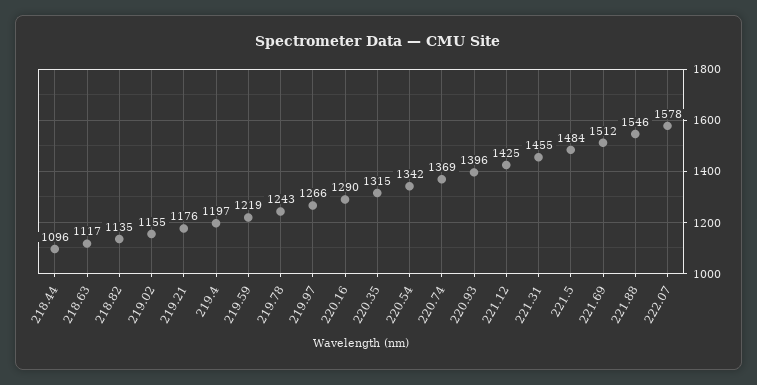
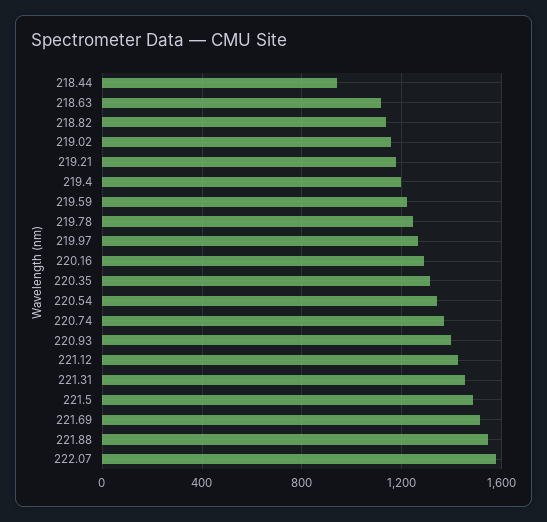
  {
-   "218.44": 1096,
+   "218.44": 950,
    "218.63": 1117,
    "218.82": 1135,
    "219.02": 1155,
    "219.21": 1176,
    "219.4": 1197,
    "219.59": 1219,
    "219.78": 1243,
    "219.97": 1266,
    "220.16": 1290,
    "220.35": 1315,
    "220.54": 1342,
    "220.74": 1369,
    "220.93": 1396,
    "221.12": 1425,
    "221.31": 1455,
    "221.5": 1484,
    "221.69": 1512,
    "221.88": 1546,
    "222.07": 1578
  }

